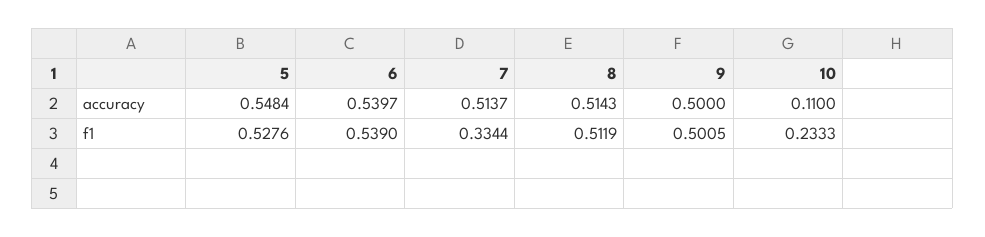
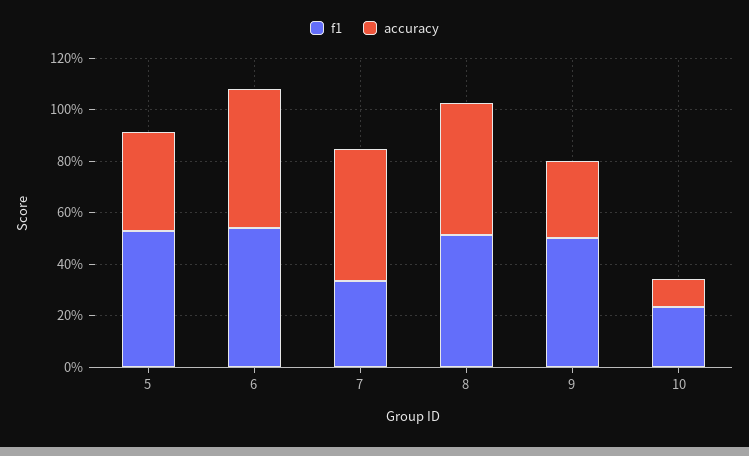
  {
    "accuracy": {
-     "5": 0.5484,
+     "5": 0.4,
      "6": 0.5397,
      "7": 0.5137,
      "8": 0.5143,
-     "9": 0.5,
+     "9": 0.3,
      "10": 0.11
    },
    "f1": {
      "5": 0.5276,
      "6": 0.539,
      "7": 0.3344,
      "8": 0.5119,
      "9": 0.5005,
      "10": 0.2333
    }
  }

